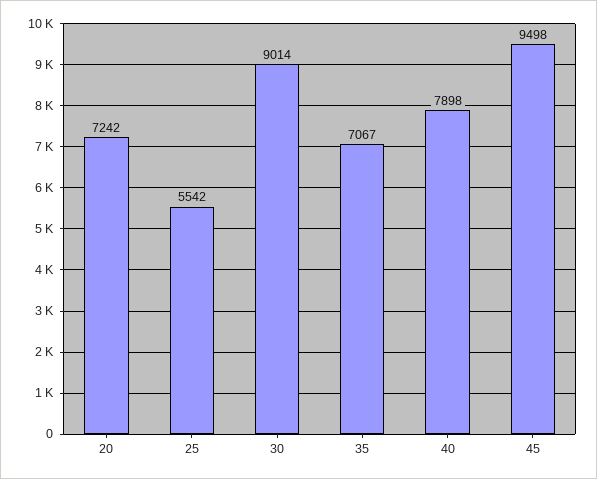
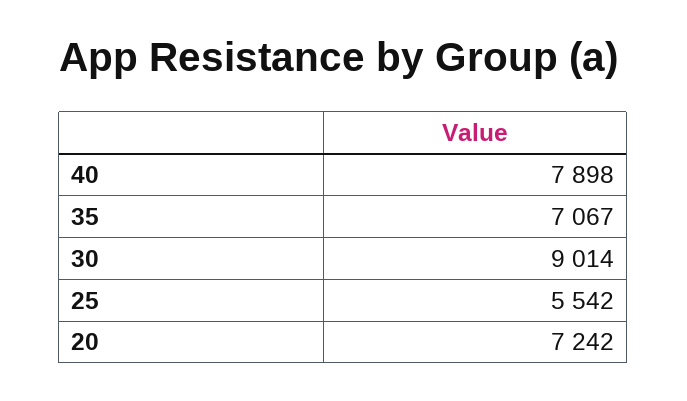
  {
    "20": 7242,
    "25": 5542,
    "30": 9014,
    "35": 7067,
-   "40": 7898,
+   "40": 7898
-   "45": 9498
  }

